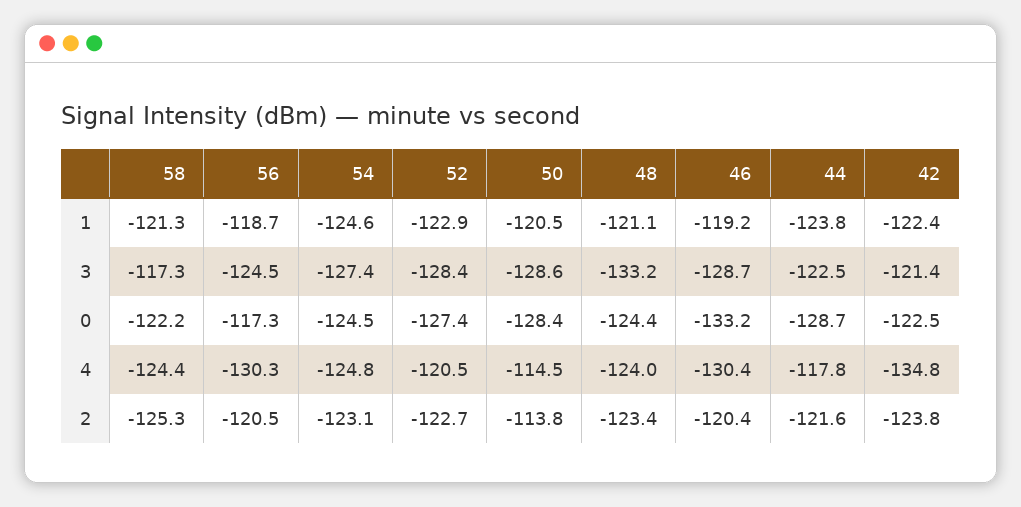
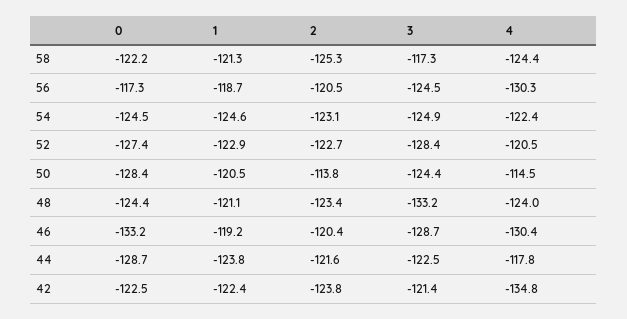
  {
    "58": {
      "1": -121.3,
      "3": -117.3,
      "0": -122.2,
      "4": -124.4,
      "2": -125.3
    },
    "56": {
      "1": -118.7,
      "3": -124.5,
      "0": -117.3,
      "4": -130.3,
      "2": -120.5
    },
    "54": {
      "1": -124.6,
-     "3": -127.4,
+     "3": -124.9,
      "0": -124.5,
-     "4": -124.8,
+     "4": -122.4,
      "2": -123.1
    },
    "52": {
      "1": -122.9,
      "3": -128.4,
      "0": -127.4,
      "4": -120.5,
      "2": -122.7
    },
    "50": {
      "1": -120.5,
-     "3": -128.6,
+     "3": -124.4,
      "0": -128.4,
      "4": -114.5,
      "2": -113.8
    },
    "48": {
      "1": -121.1,
      "3": -133.2,
      "0": -124.4,
      "4": -124,
      "2": -123.4
    },
    "46": {
      "1": -119.2,
      "3": -128.7,
      "0": -133.2,
      "4": -130.4,
      "2": -120.4
    },
    "44": {
      "1": -123.8,
      "3": -122.5,
      "0": -128.7,
      "4": -117.8,
      "2": -121.6
    },
    "42": {
      "1": -122.4,
      "3": -121.4,
      "0": -122.5,
      "4": -134.8,
      "2": -123.8
    }
  }

